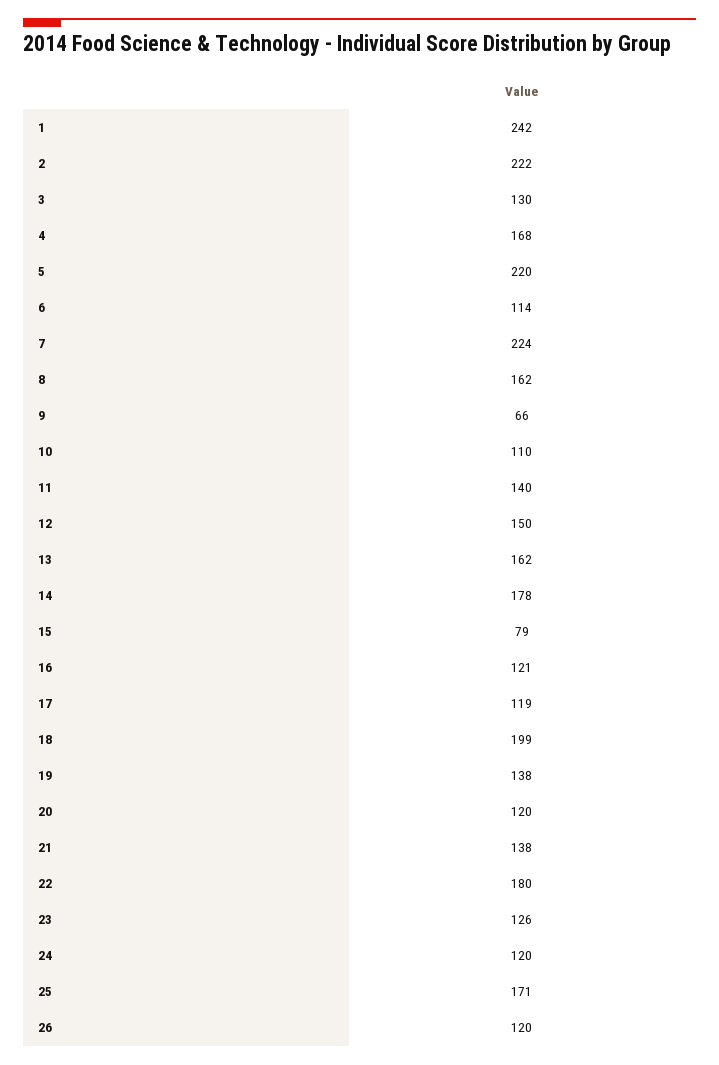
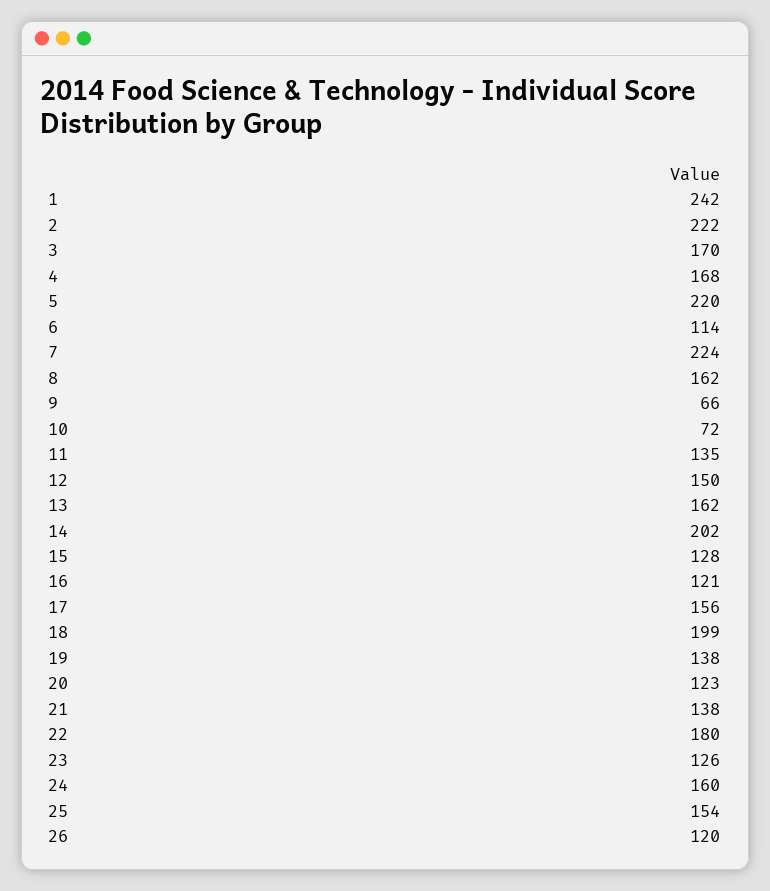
  {
    "1": 242,
    "2": 222,
-   "3": 130,
+   "3": 170,
    "4": 168,
    "5": 220,
    "6": 114,
    "7": 224,
    "8": 162,
    "9": 66,
-   "10": 110,
+   "10": 72,
-   "11": 140,
+   "11": 135,
    "12": 150,
    "13": 162,
-   "14": 178,
+   "14": 202,
-   "15": 79,
+   "15": 128,
    "16": 121,
-   "17": 119,
+   "17": 156,
    "18": 199,
    "19": 138,
-   "20": 120,
+   "20": 123,
    "21": 138,
    "22": 180,
    "23": 126,
-   "24": 120,
+   "24": 160,
-   "25": 171,
+   "25": 154,
    "26": 120
  }

